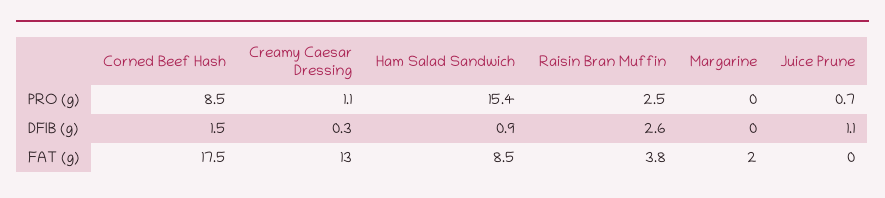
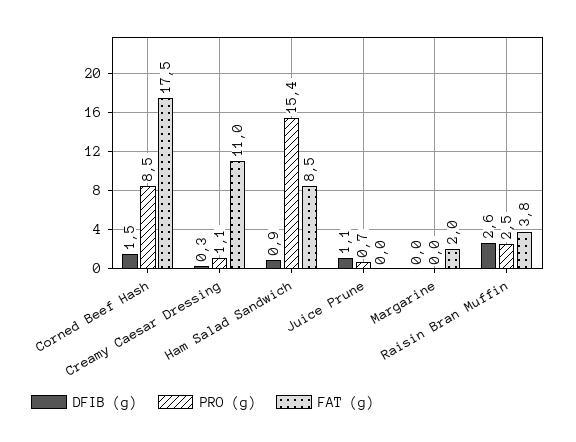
  {
    "PRO (g)": {
      "Corned Beef Hash": 8.5,
      "Creamy Caesar Dressing": 1.1,
      "Ham Salad Sandwich": 15.4,
      "Raisin Bran Muffin": 2.5,
      "Margarine": 0,
      "Juice Prune": 0.7
    },
    "DFIB (g)": {
      "Corned Beef Hash": 1.5,
      "Creamy Caesar Dressing": 0.3,
      "Ham Salad Sandwich": 0.9,
      "Raisin Bran Muffin": 2.6,
      "Margarine": 0,
      "Juice Prune": 1.1
    },
    "FAT (g)": {
      "Corned Beef Hash": 17.5,
-     "Creamy Caesar Dressing": 13,
+     "Creamy Caesar Dressing": 11,
      "Ham Salad Sandwich": 8.5,
      "Raisin Bran Muffin": 3.8,
      "Margarine": 2,
      "Juice Prune": 0
    }
  }

